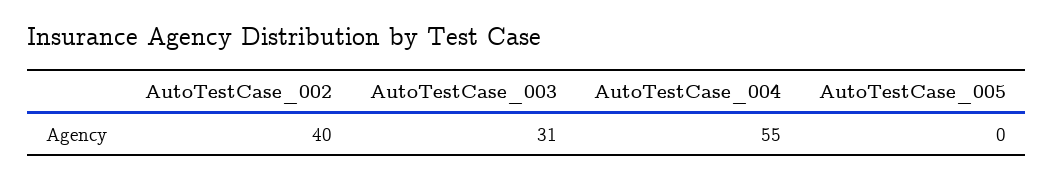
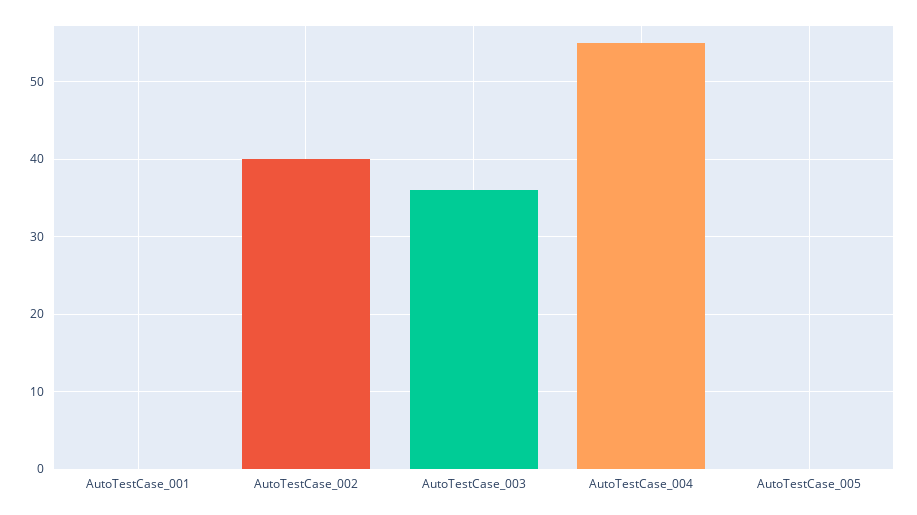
  {
    "AutoTestCase_002": 40,
-   "AutoTestCase_003": 31,
+   "AutoTestCase_003": 36,
    "AutoTestCase_004": 55,
-   "AutoTestCase_005": 0
+   "AutoTestCase_005": 0,
+   "AutoTestCase_001": 0
  }

